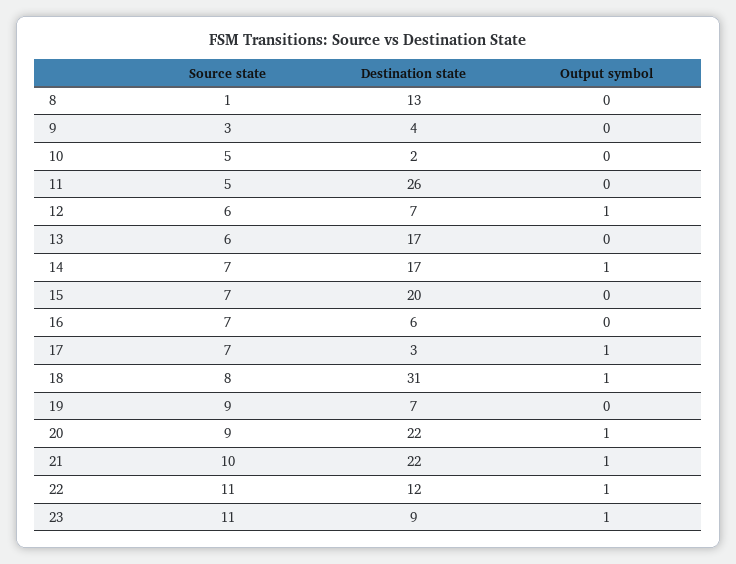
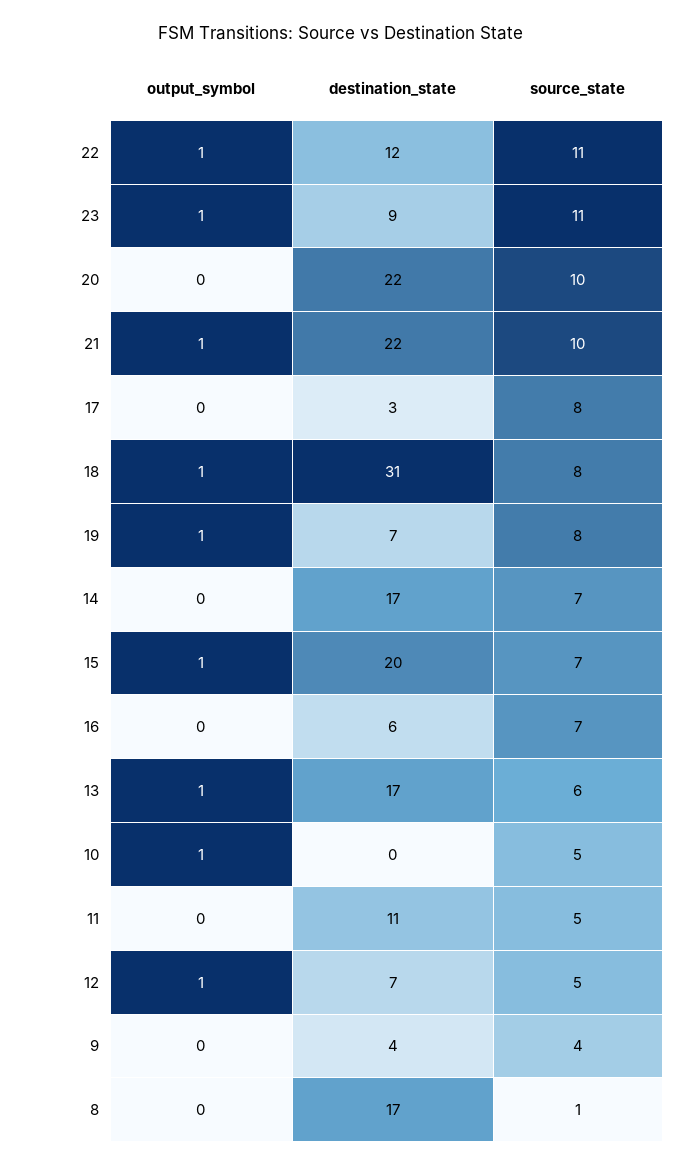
  {
    "Source state": {
      "8": 1,
-     "9": 3,
+     "9": 4,
      "10": 5,
      "11": 5,
-     "12": 6,
+     "12": 5,
      "13": 6,
      "14": 7,
      "15": 7,
      "16": 7,
-     "17": 7,
+     "17": 8,
      "18": 8,
-     "19": 9,
+     "19": 8,
-     "20": 9,
+     "20": 10,
      "21": 10,
      "22": 11,
      "23": 11
    },
    "Destination state": {
-     "8": 13,
+     "8": 17,
      "9": 4,
-     "10": 2,
+     "10": 0,
-     "11": 26,
+     "11": 11,
      "12": 7,
      "13": 17,
      "14": 17,
      "15": 20,
      "16": 6,
      "17": 3,
      "18": 31,
      "19": 7,
      "20": 22,
      "21": 22,
      "22": 12,
      "23": 9
    },
    "Output symbol": {
      "8": 0,
      "9": 0,
-     "10": 0,
+     "10": 1,
      "11": 0,
      "12": 1,
-     "13": 0,
+     "13": 1,
-     "14": 1,
+     "14": 0,
-     "15": 0,
+     "15": 1,
      "16": 0,
-     "17": 1,
+     "17": 0,
      "18": 1,
-     "19": 0,
+     "19": 1,
-     "20": 1,
+     "20": 0,
      "21": 1,
      "22": 1,
      "23": 1
    }
  }

